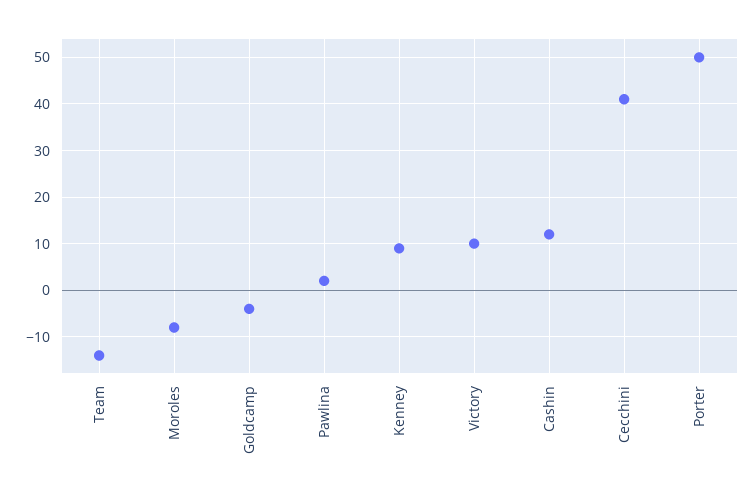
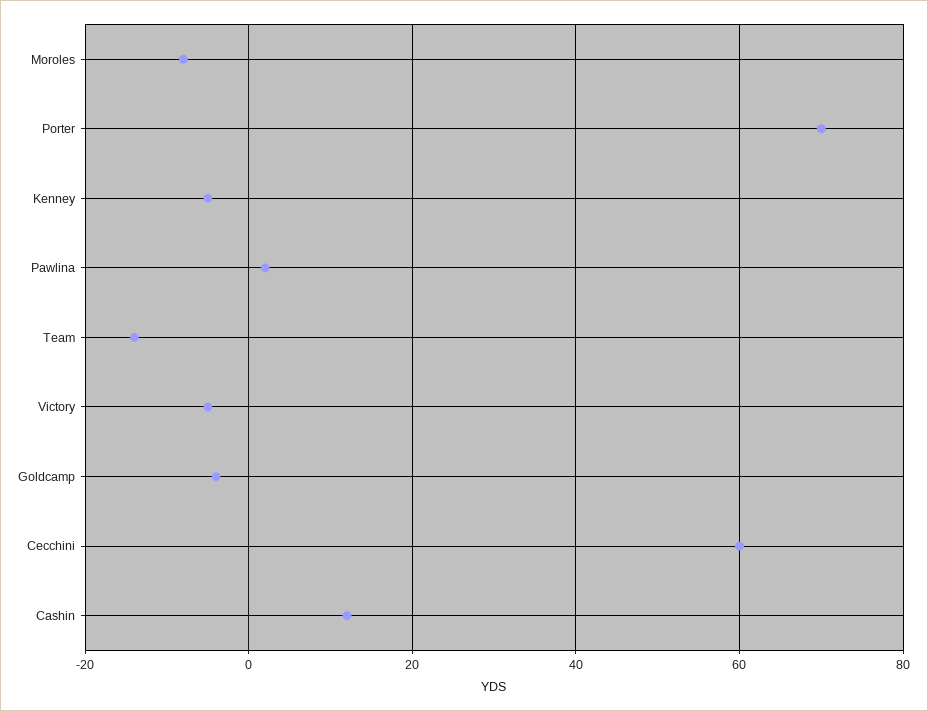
  {
    "Team": -15,
    "Moroles": -10,
    "Goldcamp": -5,
    "Pawlina": 0,
-   "Kenney": 10,
+   "Kenney": -5,
-   "Victory": 10,
+   "Victory": -5,
    "Cashin": 10,
-   "Cecchini": 40,
+   "Cecchini": 60,
-   "Porter": 50
+   "Porter": 70
  }

